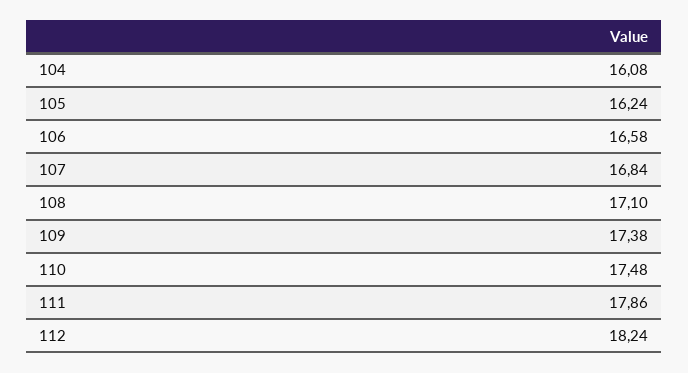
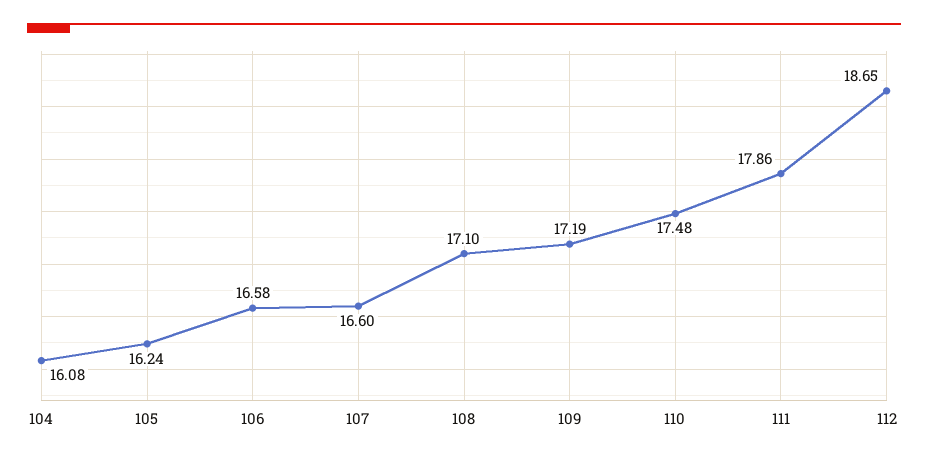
  {
    "104": 16.08,
    "105": 16.24,
    "106": 16.58,
-   "107": 16.84,
+   "107": 16.6,
    "108": 17.1,
-   "109": 17.38,
+   "109": 17.19,
    "110": 17.48,
    "111": 17.86,
-   "112": 18.24
+   "112": 18.65
  }

